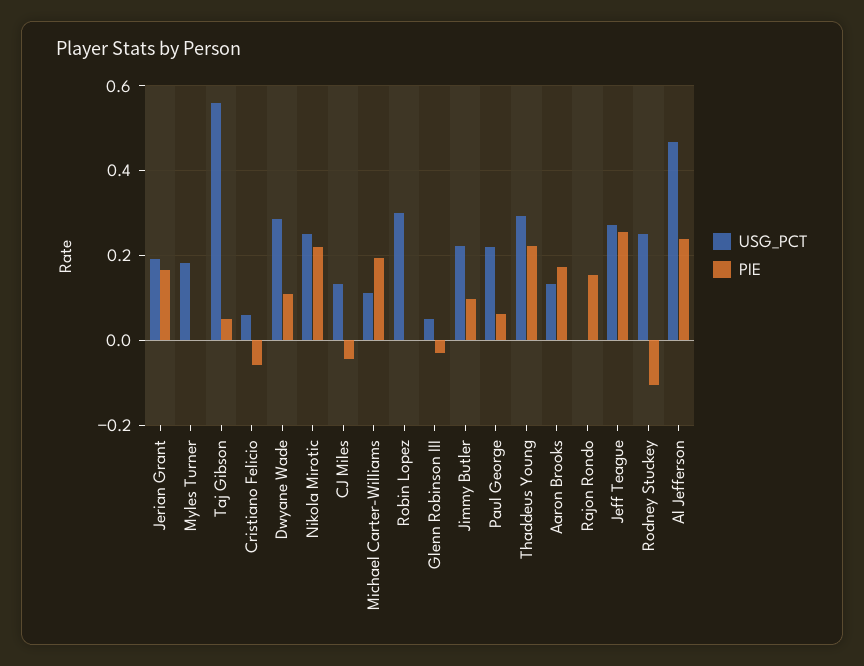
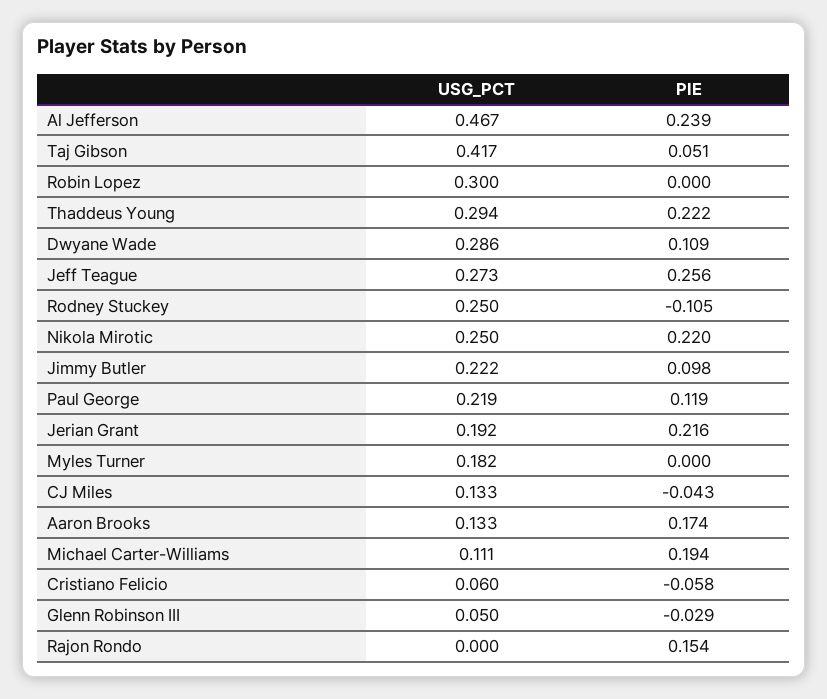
  {
    "USG_PCT": {
      "Jerian Grant": 0.192,
      "Myles Turner": 0.182,
-     "Taj Gibson": 0.56,
+     "Taj Gibson": 0.417,
      "Cristiano Felicio": 0.06,
      "Dwyane Wade": 0.286,
      "Nikola Mirotic": 0.25,
      "CJ Miles": 0.133,
      "Michael Carter-Williams": 0.111,
      "Robin Lopez": 0.3,
      "Glenn Robinson III": 0.05,
      "Jimmy Butler": 0.222,
      "Paul George": 0.219,
      "Thaddeus Young": 0.294,
      "Aaron Brooks": 0.133,
      "Rajon Rondo": 0,
      "Jeff Teague": 0.273,
      "Rodney Stuckey": 0.25,
      "Al Jefferson": 0.467
    },
    "PIE": {
-     "Jerian Grant": 0.16,
+     "Jerian Grant": 0.216,
      "Myles Turner": 0,
      "Taj Gibson": 0.051,
      "Cristiano Felicio": -0.058,
      "Dwyane Wade": 0.109,
      "Nikola Mirotic": 0.22,
      "CJ Miles": -0.043,
      "Michael Carter-Williams": 0.194,
      "Robin Lopez": 0,
      "Glenn Robinson III": -0.029,
      "Jimmy Butler": 0.098,
-     "Paul George": 0.06,
+     "Paul George": 0.119,
      "Thaddeus Young": 0.222,
      "Aaron Brooks": 0.174,
      "Rajon Rondo": 0.154,
      "Jeff Teague": 0.256,
      "Rodney Stuckey": -0.105,
      "Al Jefferson": 0.239
    }
  }

